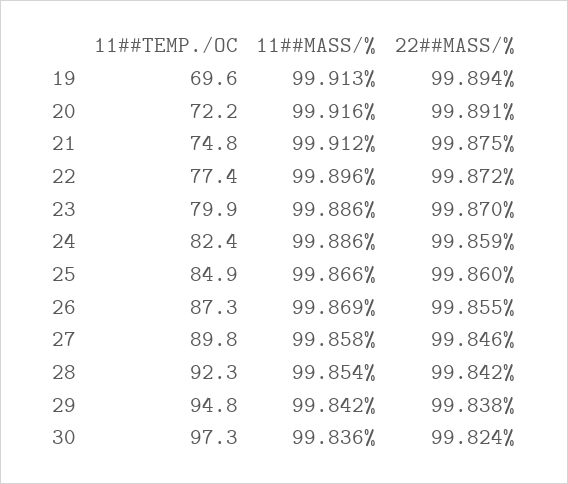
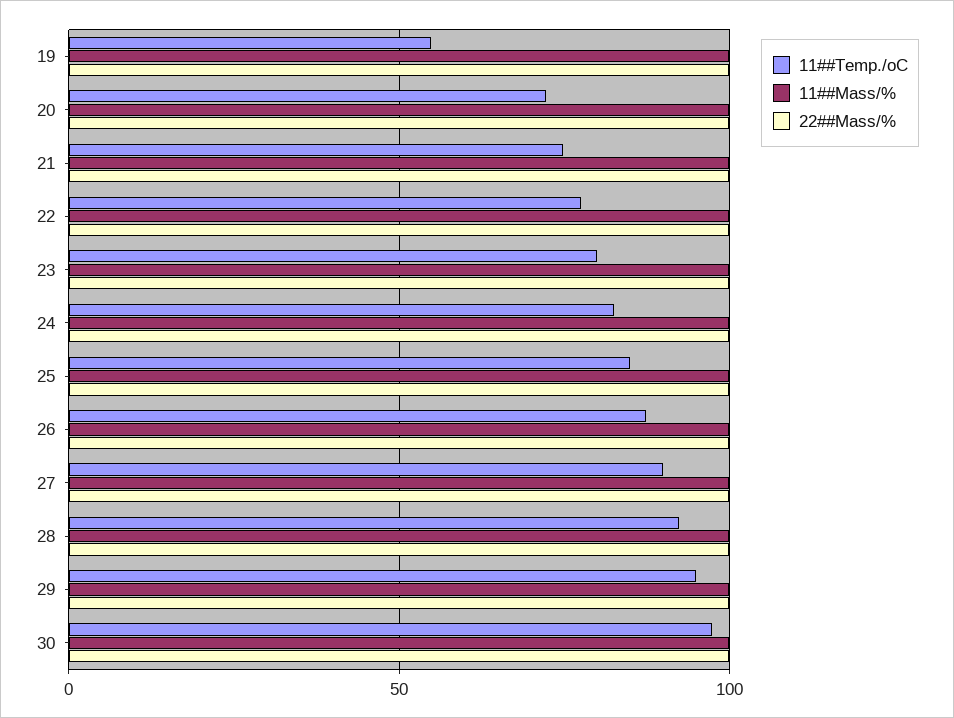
  {
    "11##TEMP./OC": {
-     "19": 69.6,
+     "19": 55,
      "20": 72.2,
      "21": 74.8,
      "22": 77.4,
      "23": 79.9,
      "24": 82.4,
      "25": 84.9,
      "26": 87.3,
      "27": 89.8,
      "28": 92.3,
      "29": 94.8,
      "30": 97.3
    },
    "11##MASS/%": {
      "19": 99.913,
      "20": 99.916,
      "21": 99.912,
      "22": 99.896,
      "23": 99.886,
      "24": 99.886,
      "25": 99.866,
      "26": 99.869,
      "27": 99.858,
      "28": 99.854,
      "29": 99.842,
      "30": 99.836
    },
    "22##MASS/%": {
      "19": 99.894,
      "20": 99.891,
      "21": 99.875,
      "22": 99.872,
      "23": 99.87,
      "24": 99.859,
      "25": 99.86,
      "26": 99.855,
      "27": 99.846,
      "28": 99.842,
      "29": 99.838,
      "30": 99.824
    }
  }

